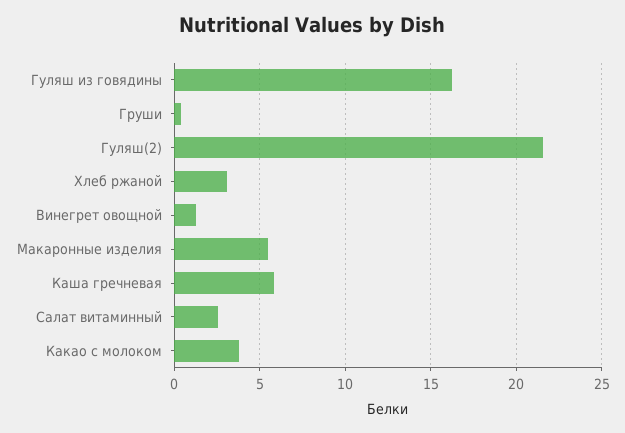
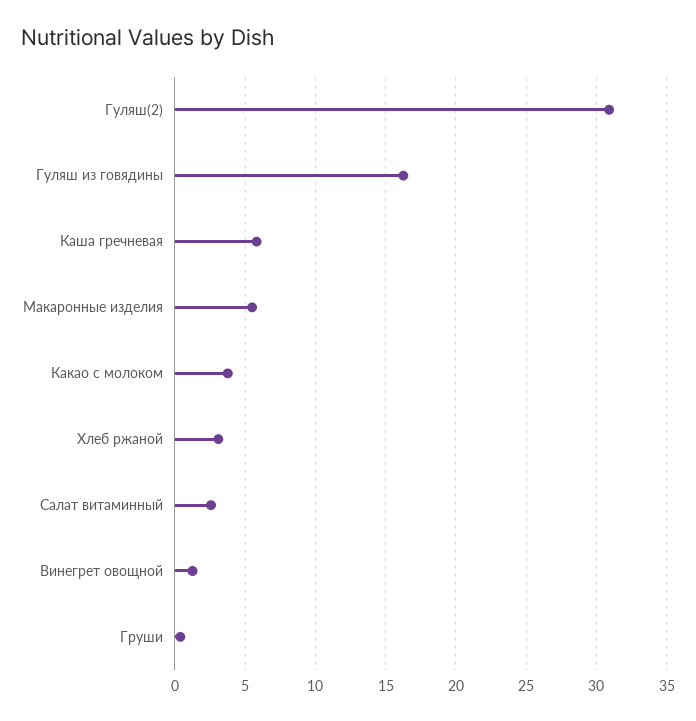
  {
    "Гуляш из говядины": 16.5,
    "Груши": 0.5,
-   "Гуляш(2)": 21.5,
+   "Гуляш(2)": 31,
    "Хлеб ржаной": 3,
    "Винегрет овощной": 1.5,
    "Макаронные изделия": 5.5,
    "Каша гречневая": 6,
    "Салат витаминный": 2.5,
    "Какао с молоком": 4
  }

